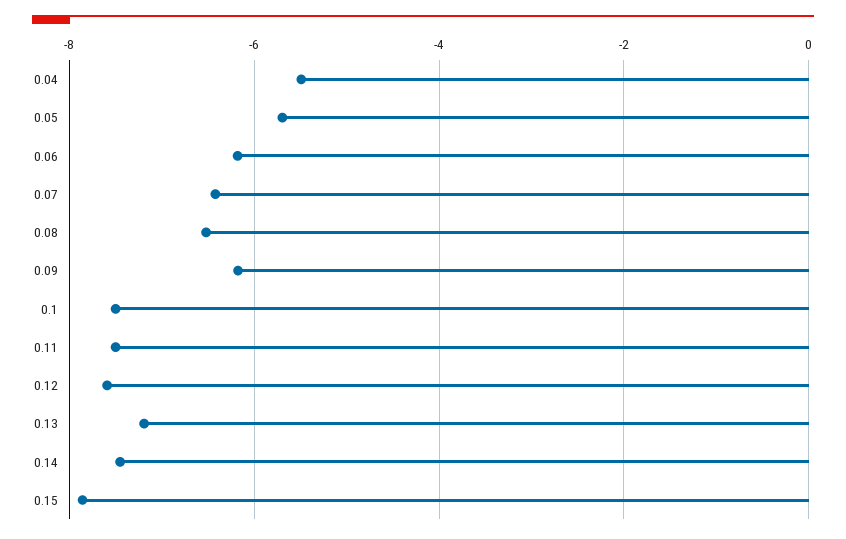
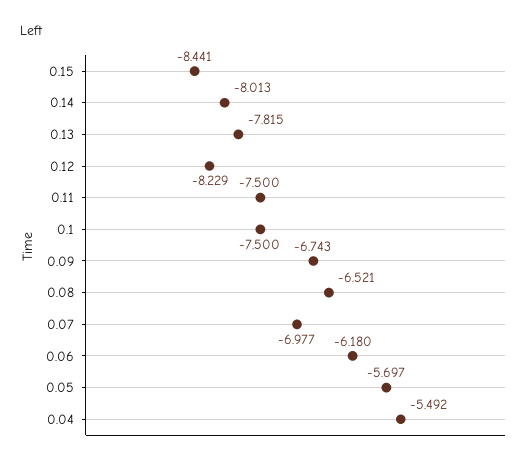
  {
    "0.04": -5.492,
    "0.05": -5.697,
    "0.06": -6.18,
-   "0.07": -6.4,
+   "0.07": -6.977,
    "0.08": -6.521,
-   "0.09": -6.2,
+   "0.09": -6.743,
    "0.1": -7.5,
    "0.11": -7.5,
-   "0.12": -7.6,
+   "0.12": -8.229,
-   "0.13": -7.2,
+   "0.13": -7.815,
-   "0.14": -7.4,
+   "0.14": -8.013,
-   "0.15": -7.8
+   "0.15": -8.441
  }

